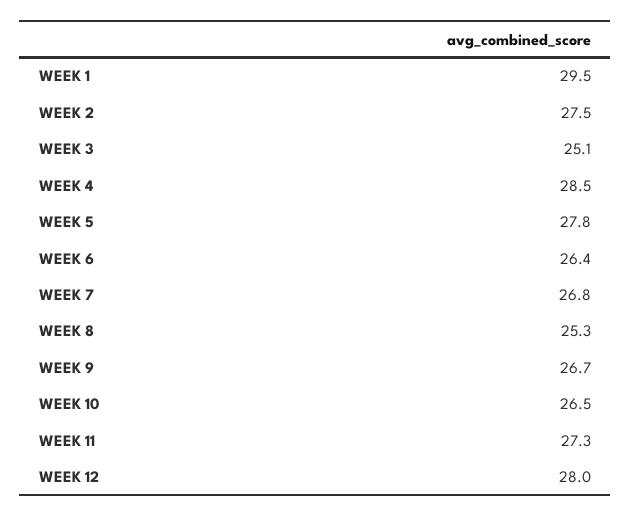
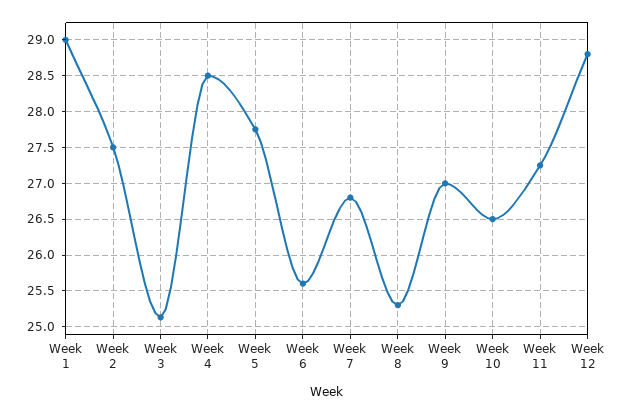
  {
-   "WEEK 1": 29.5,
+   "WEEK 1": 29,
    "WEEK 2": 27.5,
    "WEEK 3": 25.1,
    "WEEK 4": 28.5,
    "WEEK 5": 27.8,
-   "WEEK 6": 26.4,
+   "WEEK 6": 25.6,
    "WEEK 7": 26.8,
    "WEEK 8": 25.3,
-   "WEEK 9": 26.7,
+   "WEEK 9": 27,
    "WEEK 10": 26.5,
    "WEEK 11": 27.3,
-   "WEEK 12": 28
+   "WEEK 12": 28.8
  }

